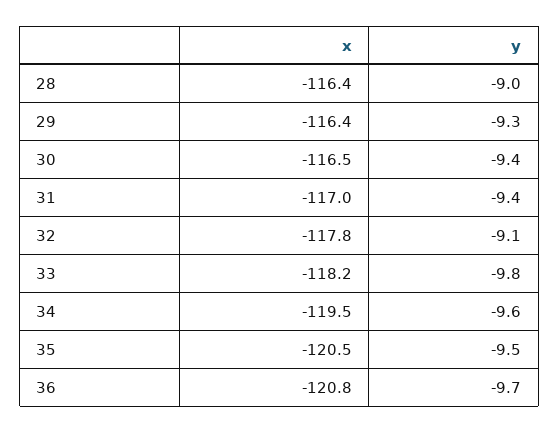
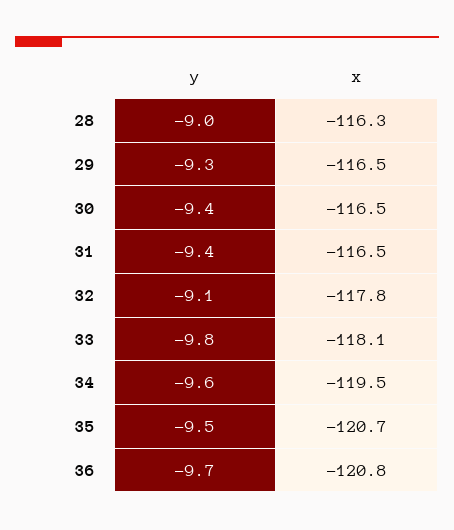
  {
    "x": {
-     "28": -116.4,
+     "28": -116.3,
-     "29": -116.4,
+     "29": -116.5,
      "30": -116.5,
-     "31": -117,
+     "31": -116.5,
      "32": -117.8,
-     "33": -118.2,
+     "33": -118.1,
      "34": -119.5,
-     "35": -120.5,
+     "35": -120.7,
      "36": -120.8
    },
    "y": {
      "28": -9,
      "29": -9.3,
      "30": -9.4,
      "31": -9.4,
      "32": -9.1,
      "33": -9.8,
      "34": -9.6,
      "35": -9.5,
      "36": -9.7
    }
  }

